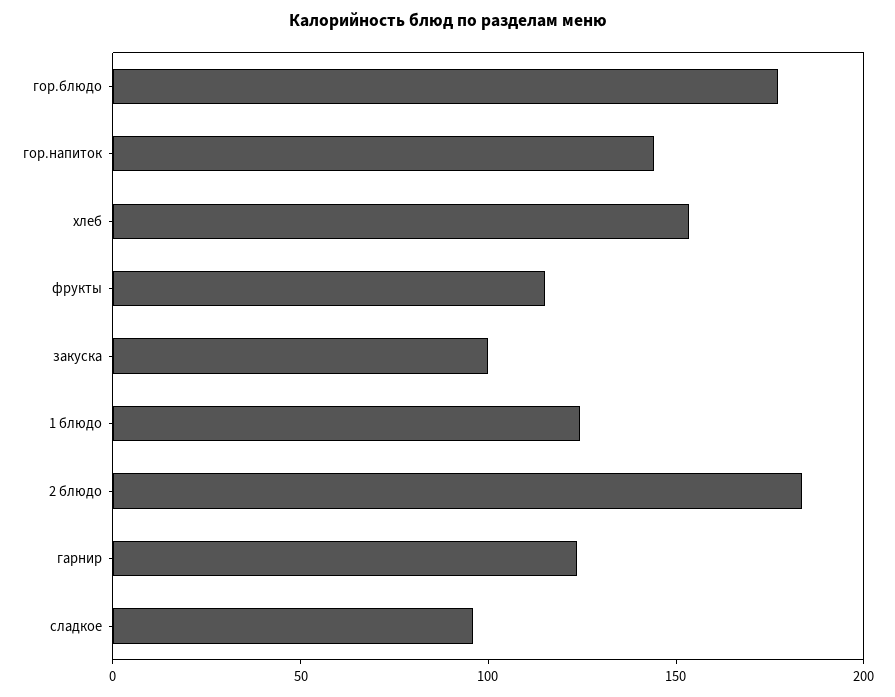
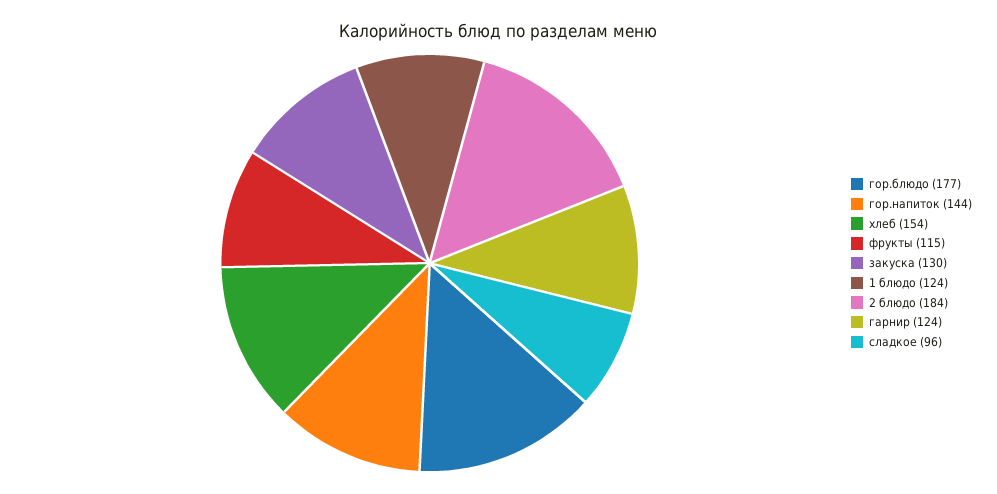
  {
    "гор.блюдо": 177,
    "гор.напиток": 144,
    "хлеб": 154,
    "фрукты": 115,
-   "закуска": 100,
+   "закуска": 130,
    "1 блюдо": 124,
    "2 блюдо": 184,
    "гарнир": 124,
    "сладкое": 96
  }

